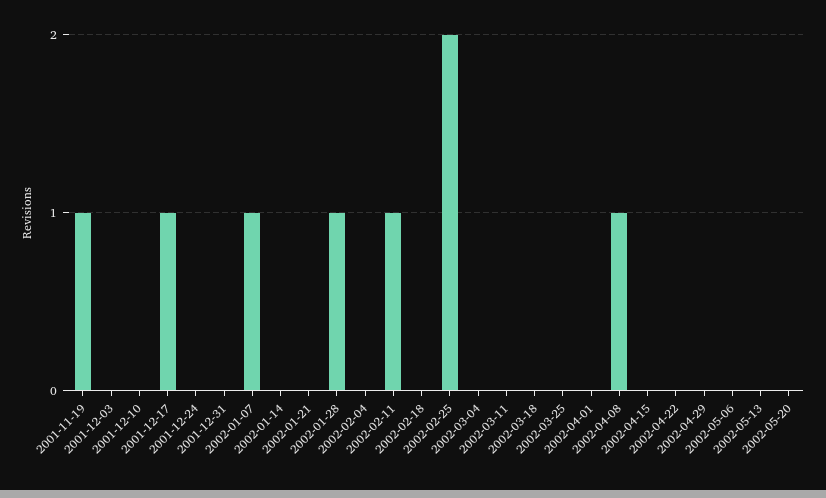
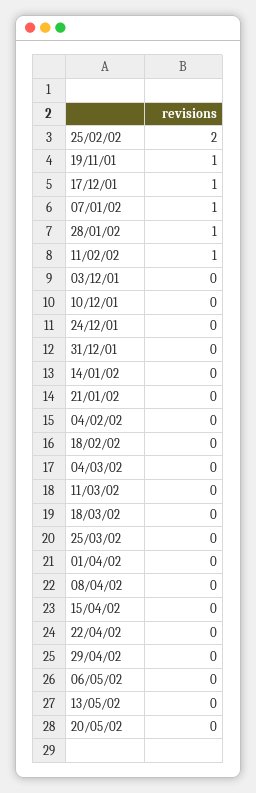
  {
    "2001-11-19": 1,
    "2001-12-03": 0,
    "2001-12-10": 0,
    "2001-12-17": 1,
    "2001-12-24": 0,
    "2001-12-31": 0,
    "2002-01-07": 1,
    "2002-01-14": 0,
    "2002-01-21": 0,
    "2002-01-28": 1,
    "2002-02-04": 0,
    "2002-02-11": 1,
    "2002-02-18": 0,
    "2002-02-25": 2,
    "2002-03-04": 0,
    "2002-03-11": 0,
    "2002-03-18": 0,
    "2002-03-25": 0,
    "2002-04-01": 0,
-   "2002-04-08": 1,
+   "2002-04-08": 0,
    "2002-04-15": 0,
    "2002-04-22": 0,
    "2002-04-29": 0,
    "2002-05-06": 0,
    "2002-05-13": 0,
    "2002-05-20": 0
  }

